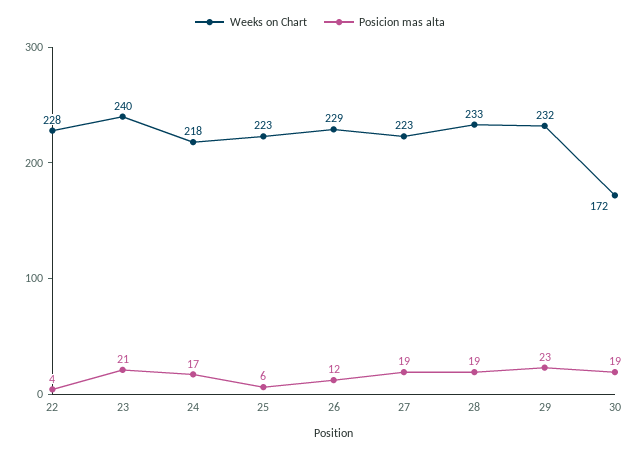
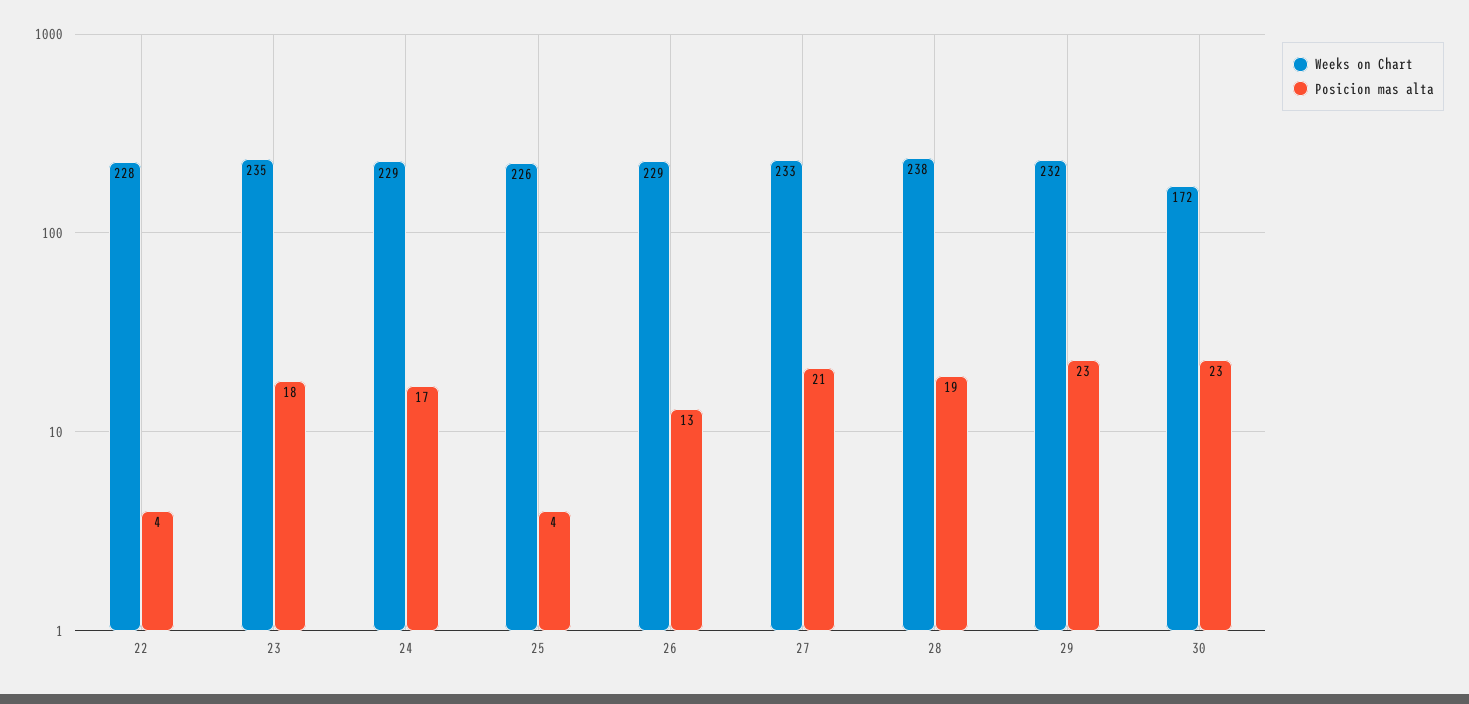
  {
    "Weeks on Chart": {
      "22": 228,
-     "23": 240,
+     "23": 235,
-     "24": 218,
+     "24": 229,
-     "25": 223,
+     "25": 226,
      "26": 229,
-     "27": 223,
+     "27": 233,
-     "28": 233,
+     "28": 238,
      "29": 232,
      "30": 172
    },
    "Posicion mas alta": {
      "22": 4,
-     "23": 21,
+     "23": 18,
      "24": 17,
-     "25": 6,
+     "25": 4,
-     "26": 12,
+     "26": 13,
-     "27": 19,
+     "27": 21,
      "28": 19,
      "29": 23,
-     "30": 19
+     "30": 23
    }
  }

